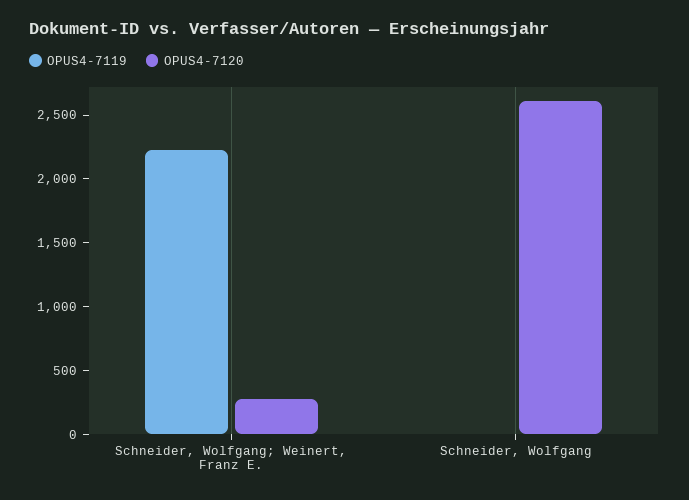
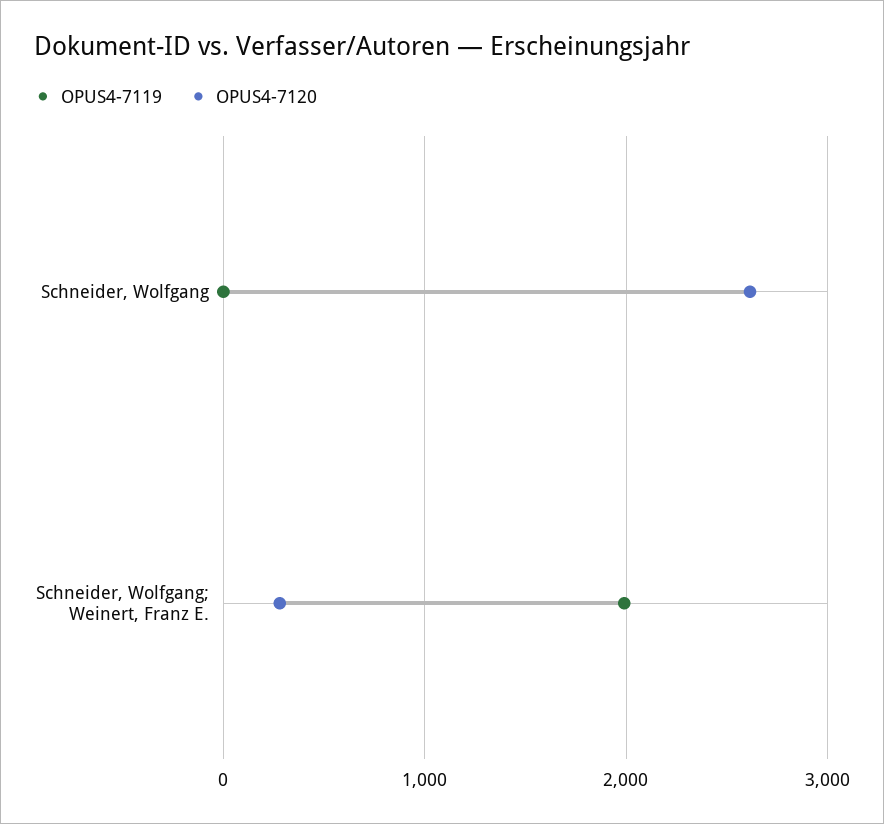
  {
    "OPUS4-7119": {
-     "Schneider, Wolfgang; Weinert, Franz E.": 2200,
+     "Schneider, Wolfgang; Weinert, Franz E.": 2000,
      "Schneider, Wolfgang": 0
    },
    "OPUS4-7120": {
      "Schneider, Wolfgang; Weinert, Franz E.": 300,
      "Schneider, Wolfgang": 2600
    }
  }

